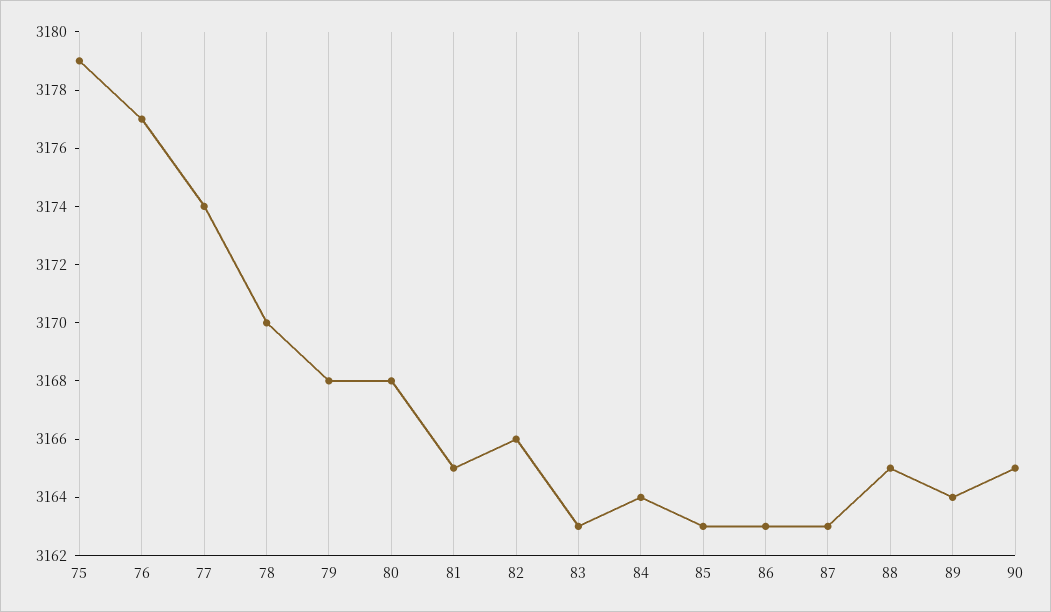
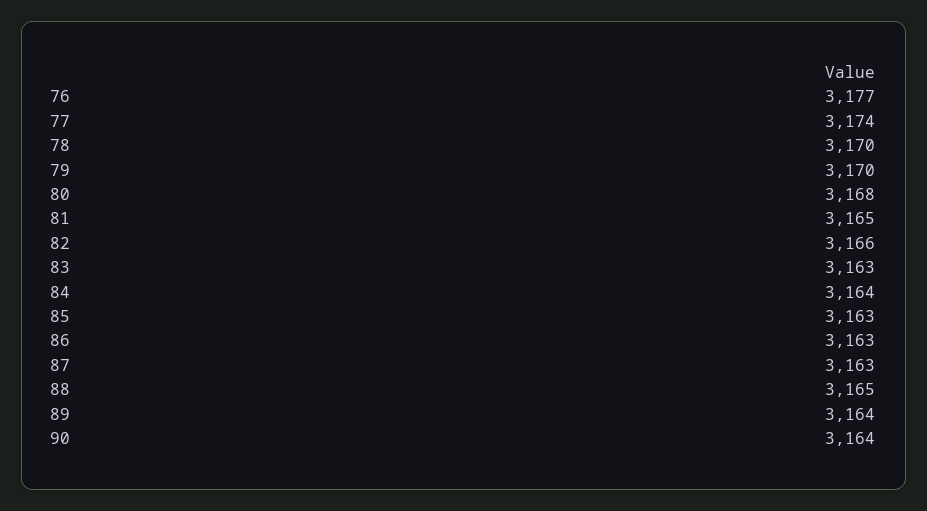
  {
-   "75": 3179,
    "76": 3177,
    "77": 3174,
    "78": 3170,
-   "79": 3168,
+   "79": 3170,
    "80": 3168,
    "81": 3165,
    "82": 3166,
    "83": 3163,
    "84": 3164,
    "85": 3163,
    "86": 3163,
    "87": 3163,
    "88": 3165,
    "89": 3164,
-   "90": 3165
+   "90": 3164
  }

